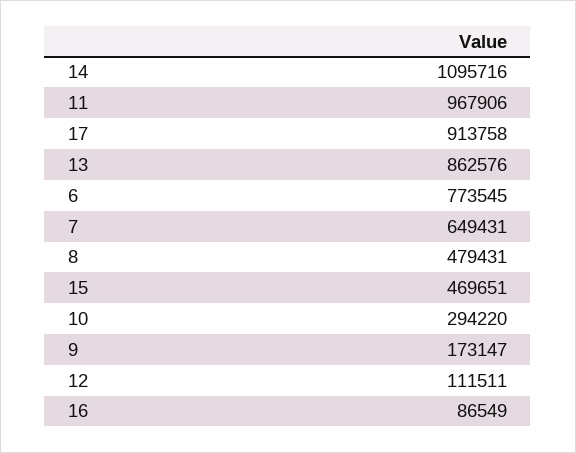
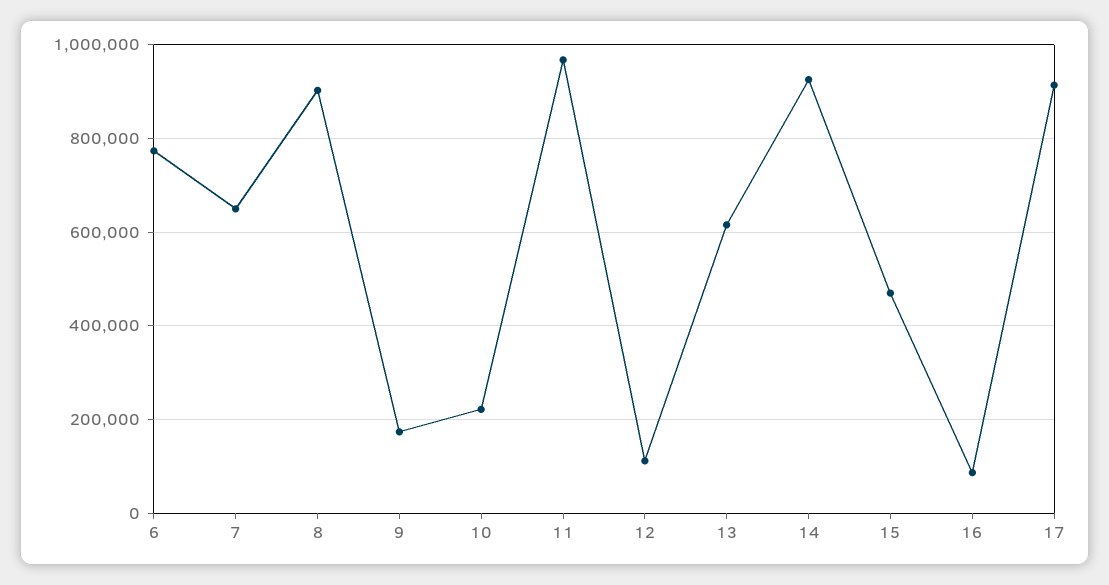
  {
-   "14": 1095716,
+   "14": 920000,
    "11": 967906,
    "17": 913758,
-   "13": 862576,
+   "13": 620000,
    "6": 773545,
    "7": 649431,
-   "8": 479431,
+   "8": 900000,
    "15": 469651,
-   "10": 294220,
+   "10": 220000,
    "9": 173147,
    "12": 111511,
    "16": 86549
  }

